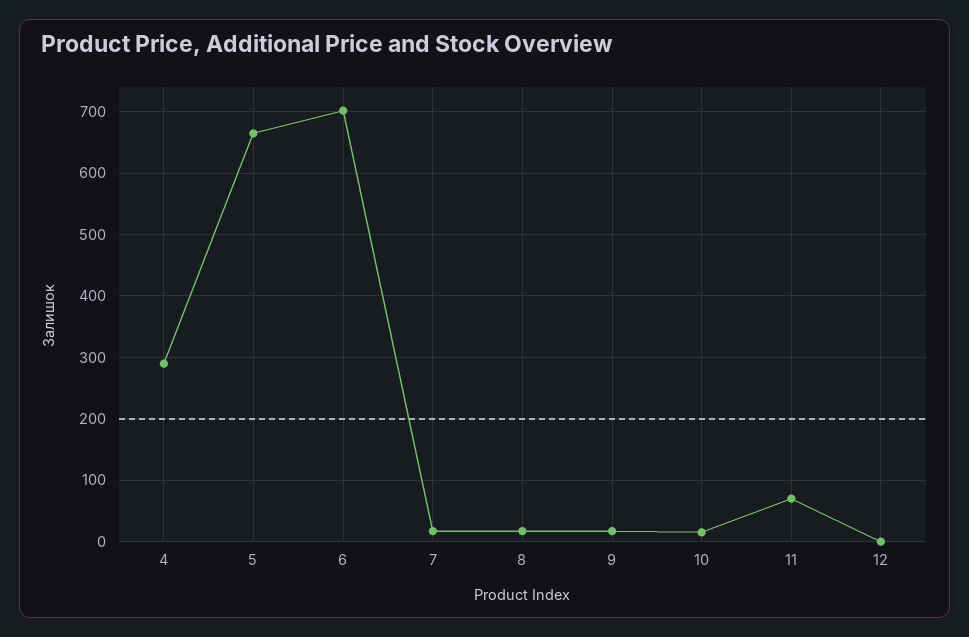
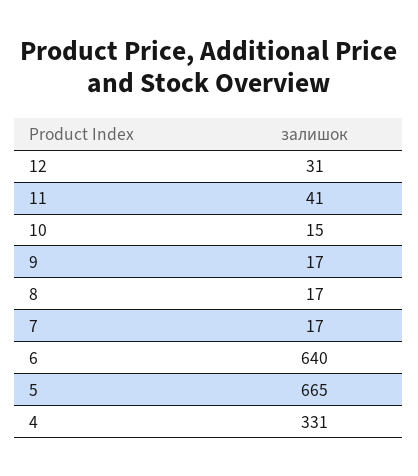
  {
-   "4": 290,
+   "4": 331,
    "5": 665,
-   "6": 700,
+   "6": 640,
    "7": 17,
    "8": 17,
    "9": 17,
    "10": 15,
-   "11": 70,
+   "11": 41,
-   "12": 0
+   "12": 31
  }

